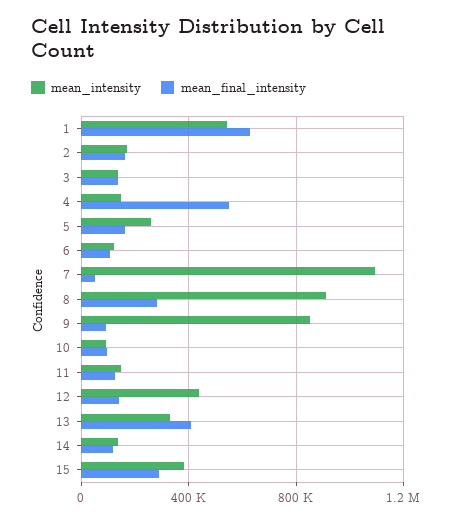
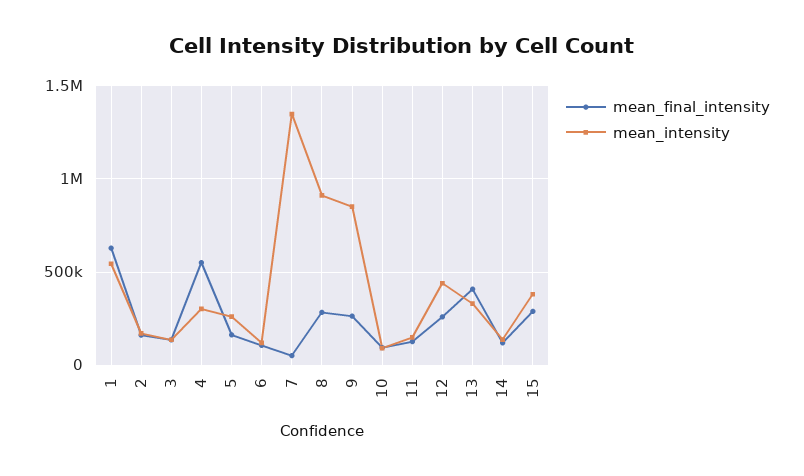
  {
    "mean_intensity": {
      "1": 550000,
      "2": 150000,
      "3": 150000,
-     "4": 150000,
+     "4": 300000,
      "5": 250000,
      "6": 100000,
-     "7": 1100000,
+     "7": 1350000,
      "8": 900000,
      "9": 850000,
      "10": 100000,
      "11": 150000,
      "12": 450000,
      "13": 350000,
      "14": 150000,
      "15": 400000
    },
    "mean_final_intensity": {
      "1": 650000,
      "2": 150000,
      "3": 150000,
      "4": 550000,
      "5": 150000,
      "6": 100000,
      "7": 50000,
      "8": 300000,
-     "9": 100000,
+     "9": 250000,
      "10": 100000,
      "11": 150000,
-     "12": 150000,
+     "12": 250000,
      "13": 400000,
      "14": 100000,
      "15": 300000
    }
  }

